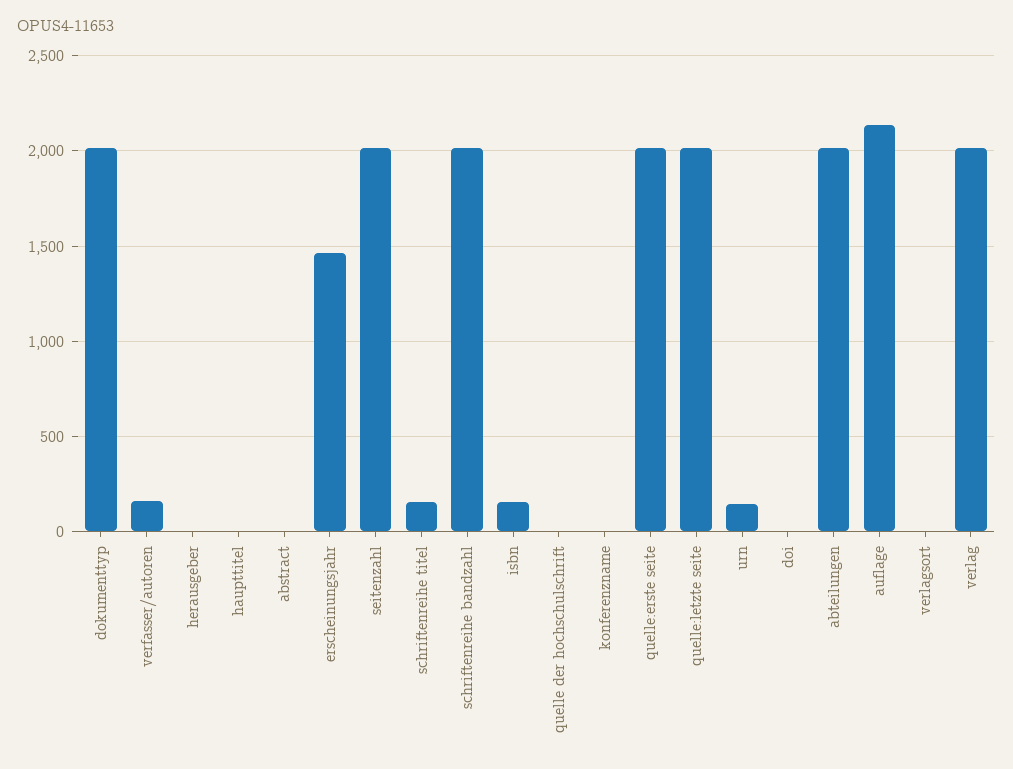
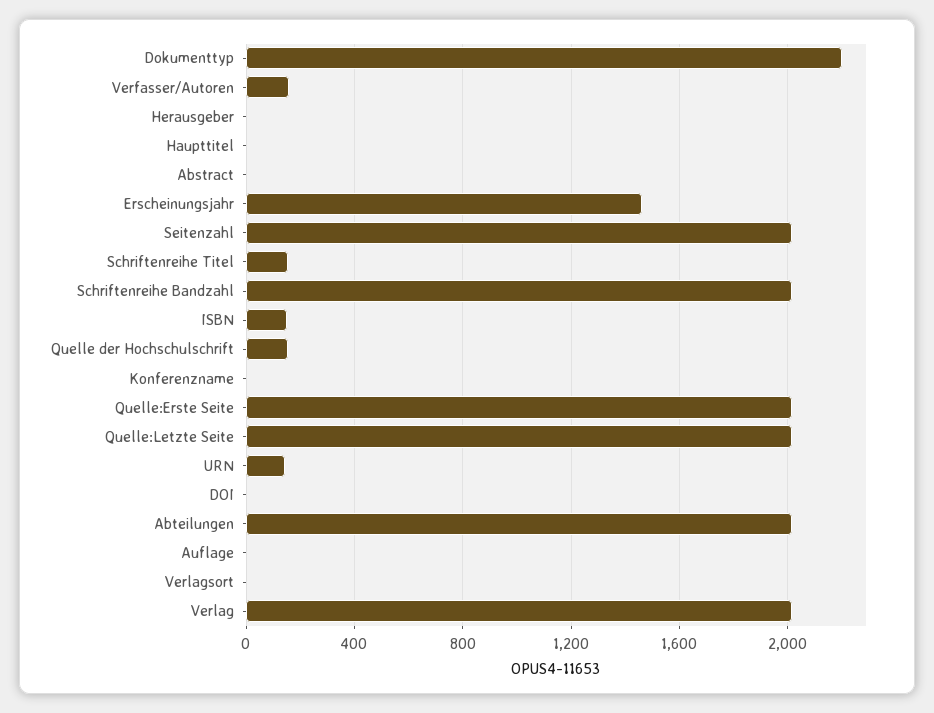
  {
-   "dokumenttyp": 2000,
+   "dokumenttyp": 2200,
    "verfasser/autoren": 150,
    "herausgeber": 0,
    "haupttitel": 0,
    "abstract": 0,
    "erscheinungsjahr": 1450,
    "seitenzahl": 2000,
    "schriftenreihe titel": 150,
    "schriftenreihe bandzahl": 2000,
    "isbn": 150,
-   "quelle der hochschulschrift": 0,
+   "quelle der hochschulschrift": 150,
    "konferenzname": 0,
    "quelle:erste seite": 2000,
    "quelle:letzte seite": 2000,
    "urn": 150,
    "doi": 0,
    "abteilungen": 2000,
-   "auflage": 2150,
+   "auflage": 0,
    "verlagsort": 0,
    "verlag": 2000
  }

